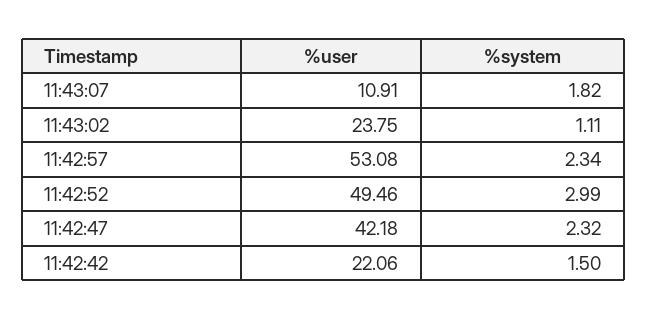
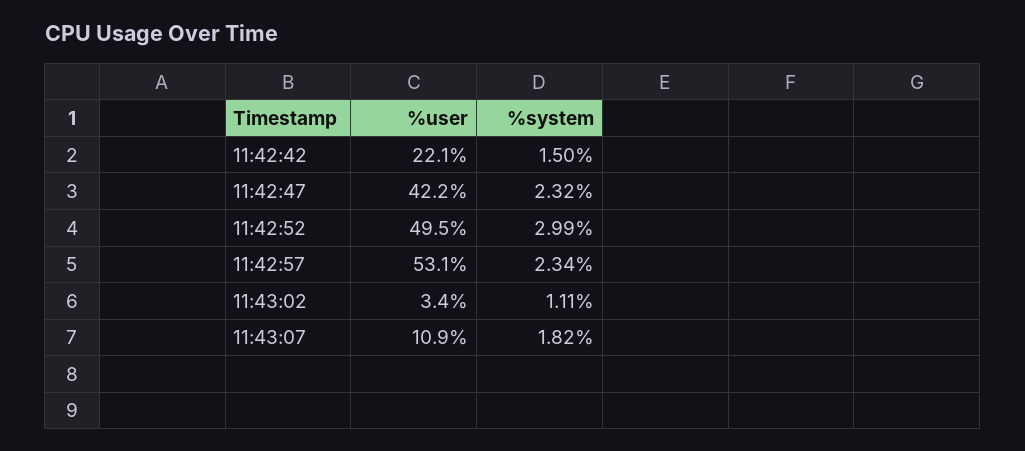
  {
    "%user": {
      "11:43:07": 10.91,
-     "11:43:02": 23.75,
+     "11:43:02": 3.4,
      "11:42:57": 53.08,
      "11:42:52": 49.46,
      "11:42:47": 42.18,
      "11:42:42": 22.06
    },
    "%system": {
      "11:43:07": 1.82,
      "11:43:02": 1.11,
      "11:42:57": 2.34,
      "11:42:52": 2.99,
      "11:42:47": 2.32,
      "11:42:42": 1.5
    }
  }

